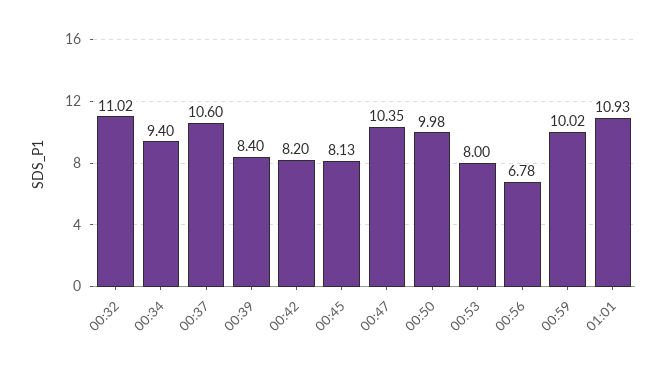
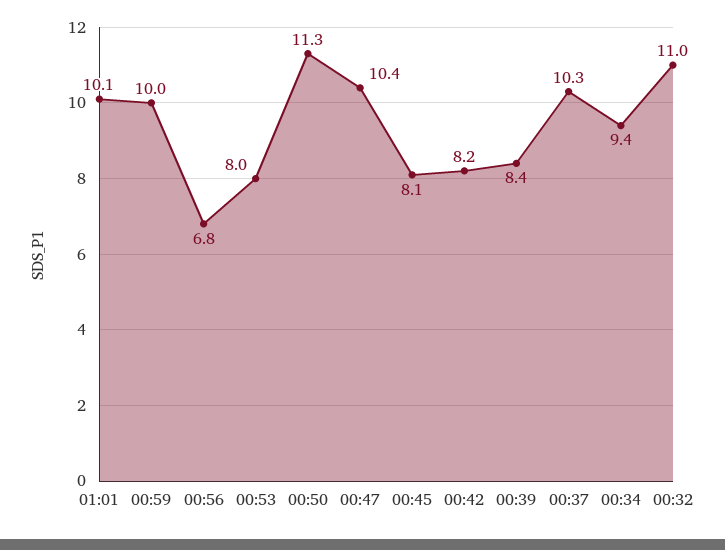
  {
    "00:32": 11.02,
    "00:34": 9.4,
-   "00:37": 10.6,
+   "00:37": 10.3,
    "00:39": 8.4,
    "00:42": 8.2,
    "00:45": 8.13,
    "00:47": 10.35,
-   "00:50": 9.98,
+   "00:50": 11.3,
    "00:53": 8,
    "00:56": 6.78,
    "00:59": 10.02,
-   "01:01": 10.93
+   "01:01": 10.1
  }

